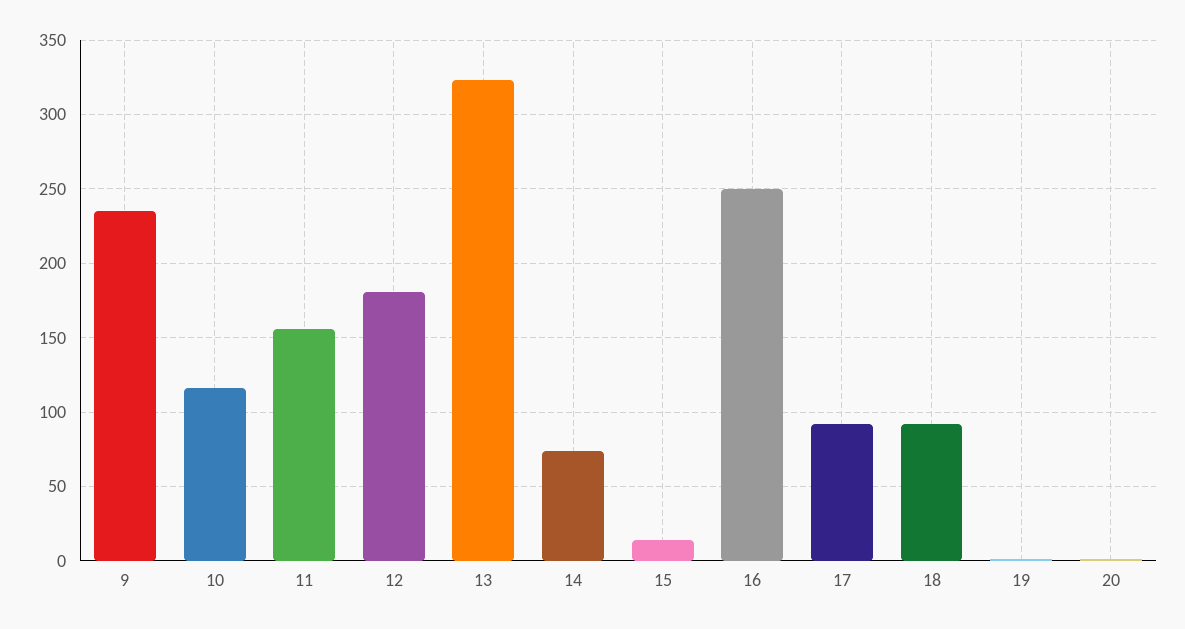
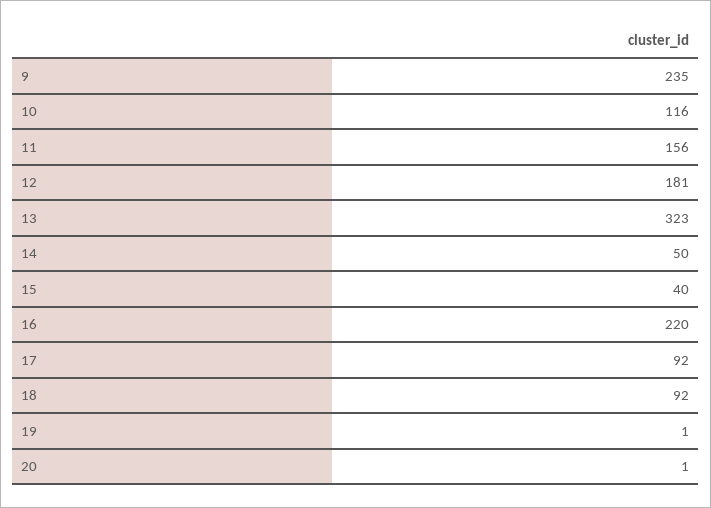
  {
    "9": 235,
    "10": 116,
    "11": 156,
    "12": 181,
    "13": 323,
-   "14": 75,
+   "14": 50,
-   "15": 15,
+   "15": 40,
-   "16": 250,
+   "16": 220,
    "17": 92,
    "18": 92,
    "19": 1,
    "20": 1
  }

